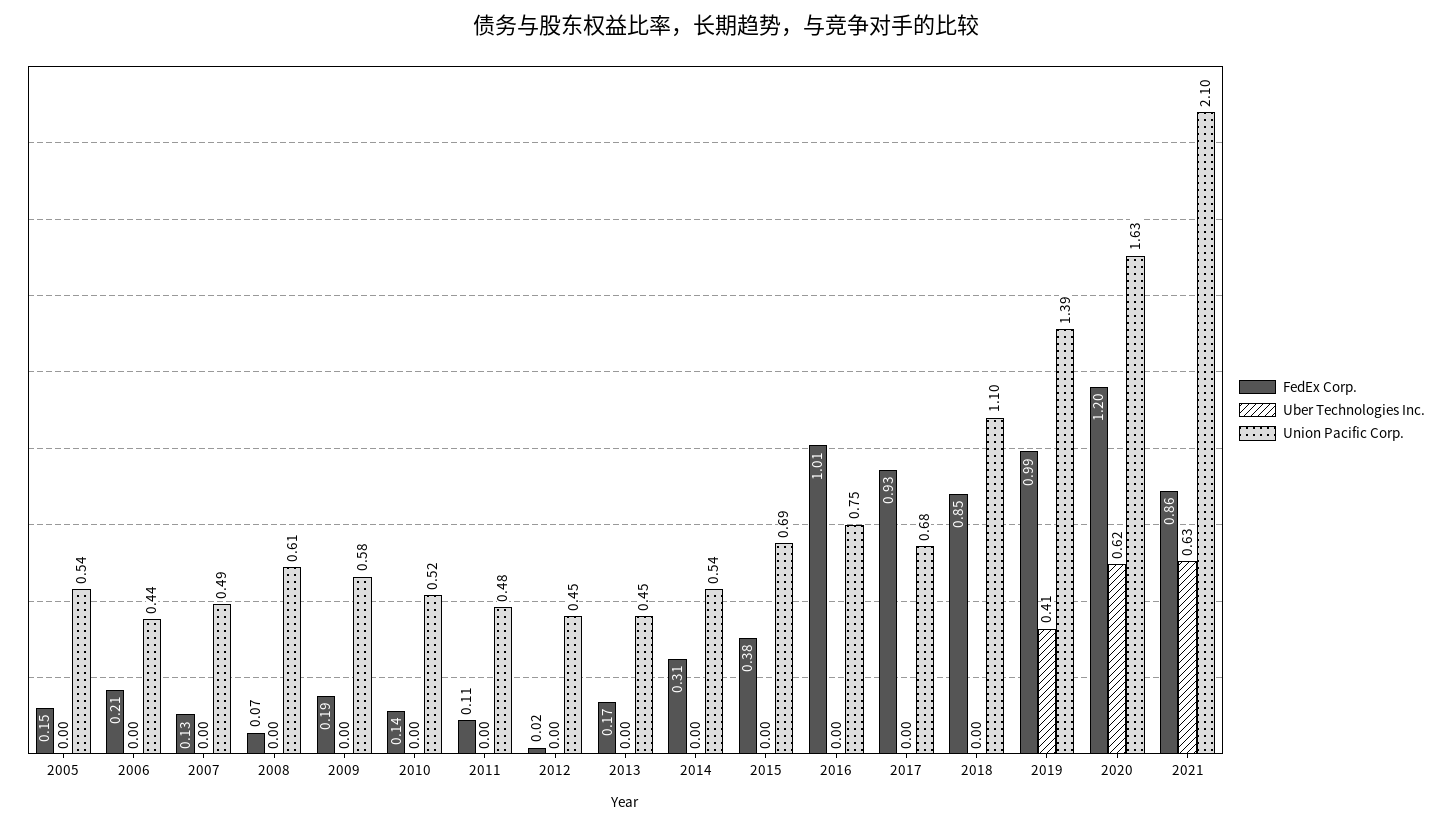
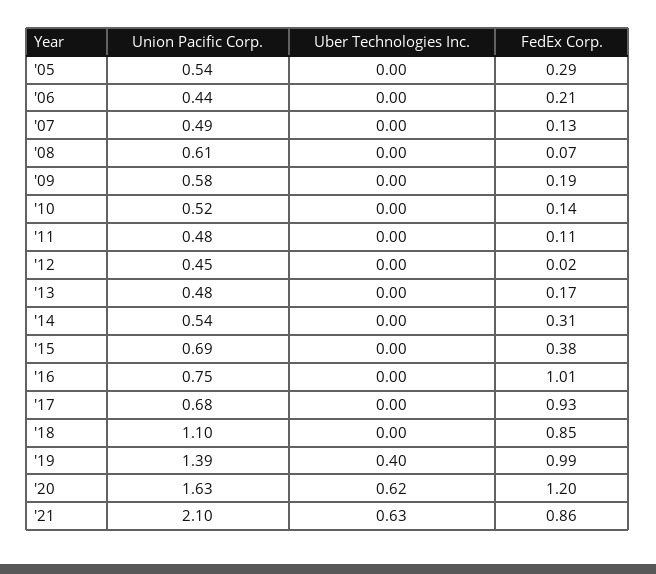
  {
    "FedEx Corp.": {
-     "2005": 0.15,
+     "2005": 0.29,
      "2006": 0.21,
      "2007": 0.13,
      "2008": 0.07,
      "2009": 0.19,
      "2010": 0.14,
      "2011": 0.11,
      "2012": 0.02,
      "2013": 0.17,
      "2014": 0.31,
      "2015": 0.38,
      "2016": 1.01,
      "2017": 0.93,
      "2018": 0.85,
      "2019": 0.99,
      "2020": 1.2,
      "2021": 0.86
    },
    "Uber Technologies Inc.": {
      "2005": 0,
      "2006": 0,
      "2007": 0,
      "2008": 0,
      "2009": 0,
      "2010": 0,
      "2011": 0,
      "2012": 0,
      "2013": 0,
      "2014": 0,
      "2015": 0,
      "2016": 0,
      "2017": 0,
      "2018": 0,
-     "2019": 0.41,
+     "2019": 0.4,
      "2020": 0.62,
      "2021": 0.63
    },
    "Union Pacific Corp.": {
      "2005": 0.54,
      "2006": 0.44,
      "2007": 0.49,
      "2008": 0.61,
      "2009": 0.58,
      "2010": 0.52,
      "2011": 0.48,
      "2012": 0.45,
-     "2013": 0.45,
+     "2013": 0.48,
      "2014": 0.54,
      "2015": 0.69,
      "2016": 0.75,
      "2017": 0.68,
      "2018": 1.1,
      "2019": 1.39,
      "2020": 1.63,
      "2021": 2.1
    }
  }

